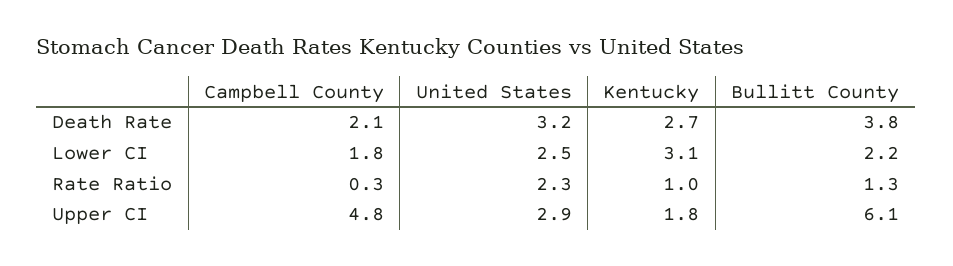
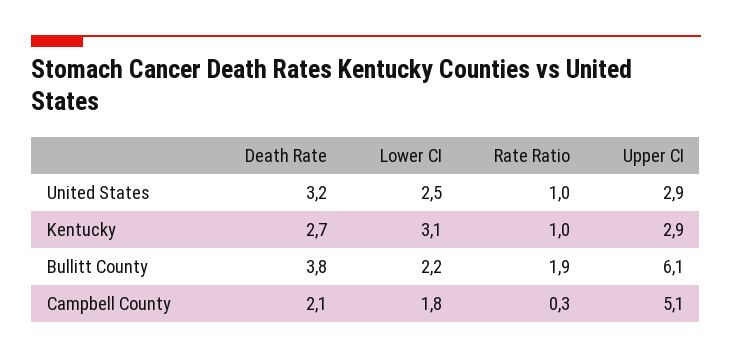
  {
    "Campbell County": {
      "Death Rate": 2.1,
      "Lower CI": 1.8,
      "Rate Ratio": 0.3,
-     "Upper CI": 4.8
+     "Upper CI": 5.1
    },
    "United States": {
      "Death Rate": 3.2,
      "Lower CI": 2.5,
-     "Rate Ratio": 2.3,
+     "Rate Ratio": 1,
      "Upper CI": 2.9
    },
    "Kentucky": {
      "Death Rate": 2.7,
      "Lower CI": 3.1,
      "Rate Ratio": 1,
-     "Upper CI": 1.8
+     "Upper CI": 2.9
    },
    "Bullitt County": {
      "Death Rate": 3.8,
      "Lower CI": 2.2,
-     "Rate Ratio": 1.3,
+     "Rate Ratio": 1.9,
      "Upper CI": 6.1
    }
  }

